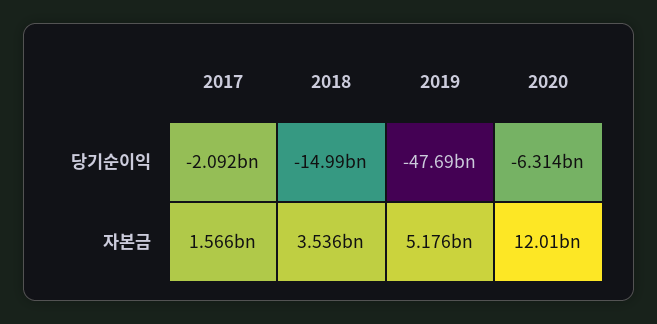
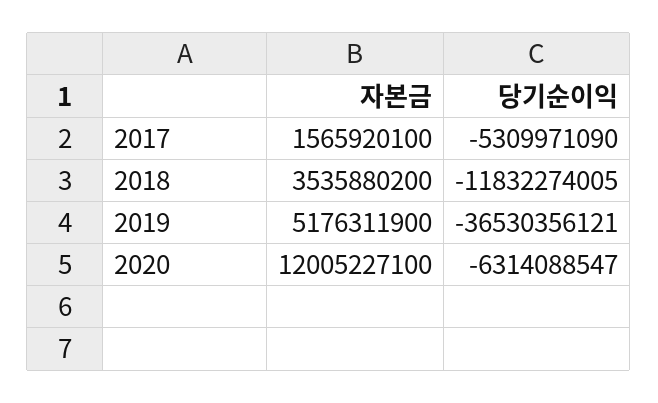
  {
    "2017": {
-     "당기순이익": -2092000000,
+     "당기순이익": -5309971090,
      "자본금": 1565920100
    },
    "2018": {
-     "당기순이익": -14990000000,
+     "당기순이익": -11832274005,
      "자본금": 3535880200
    },
    "2019": {
-     "당기순이익": -47690000000,
+     "당기순이익": -36530356121,
      "자본금": 5176311900
    },
    "2020": {
      "당기순이익": -6314088547,
      "자본금": 12005227100
    }
  }

